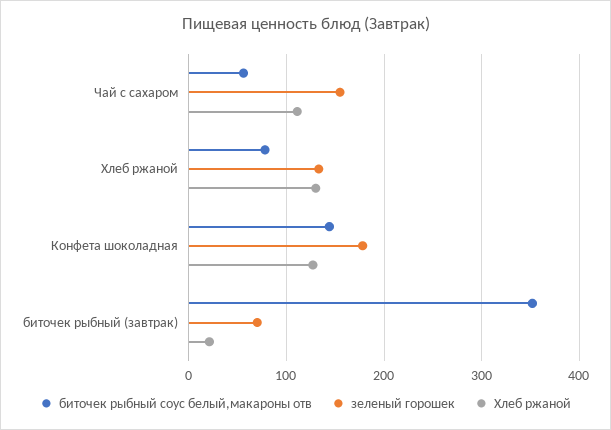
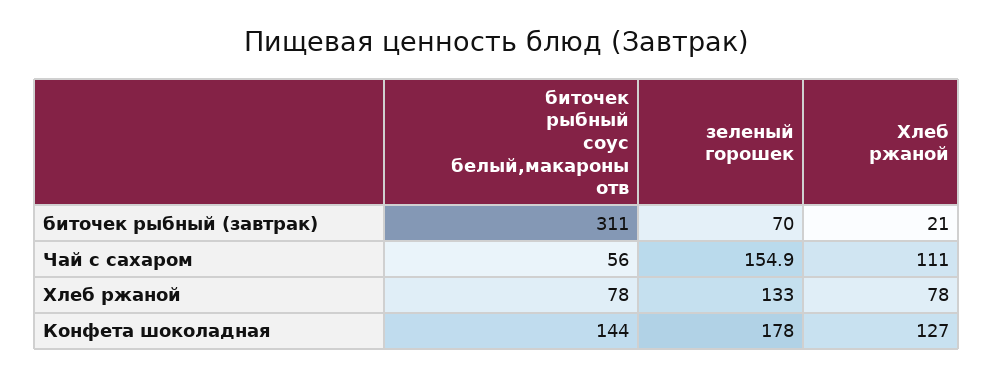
  {
    "биточек рыбный соус белый,макароны отв": {
      "Чай с сахаром": 56,
      "Хлеб ржаной": 78,
      "Конфета шоколадная": 144,
-     "биточек рыбный (завтрак)": 350
+     "биточек рыбный (завтрак)": 311
    },
    "зеленый горошек": {
      "Чай с сахаром": 154.9,
      "Хлеб ржаной": 133,
      "Конфета шоколадная": 178,
      "биточек рыбный (завтрак)": 70
    },
    "Хлеб ржаной": {
      "Чай с сахаром": 111,
-     "Хлеб ржаной": 130,
+     "Хлеб ржаной": 78,
      "Конфета шоколадная": 127,
      "биточек рыбный (завтрак)": 21
    }
  }

